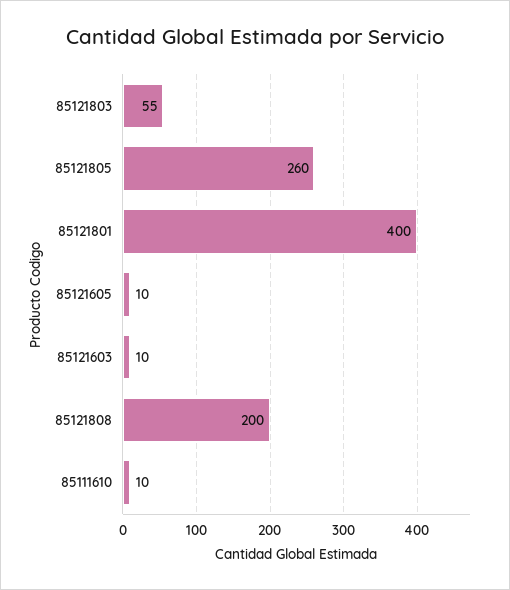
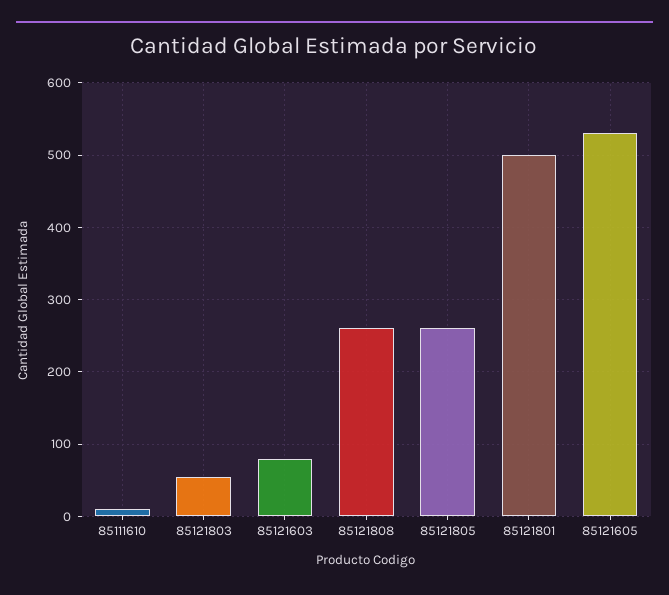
  {
    "85121803": 55,
    "85121805": 260,
-   "85121801": 400,
+   "85121801": 500,
-   "85121605": 10,
+   "85121605": 530,
-   "85121603": 10,
+   "85121603": 80,
-   "85121808": 200,
+   "85121808": 260,
    "85111610": 10
  }

